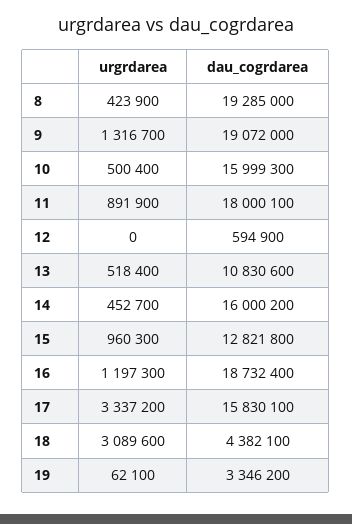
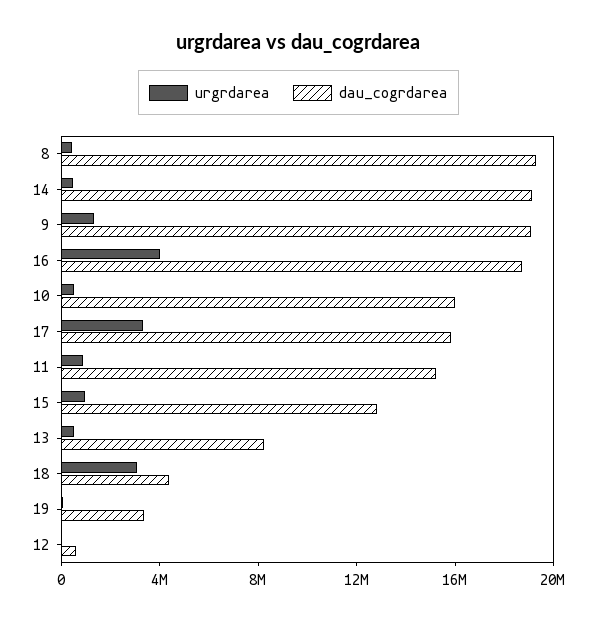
  {
    "urgrdarea": {
      "8": 423900,
      "9": 1316700,
      "10": 500400,
      "11": 891900,
      "12": 0,
      "13": 518400,
      "14": 452700,
      "15": 960300,
-     "16": 1197300,
+     "16": 4000000,
      "17": 3337200,
      "18": 3089600,
      "19": 62100
    },
    "dau_cogrdarea": {
      "8": 19285000,
      "9": 19072000,
      "10": 15999300,
-     "11": 18000100,
+     "11": 15000000,
      "12": 594900,
-     "13": 10830600,
+     "13": 8000000,
-     "14": 16000200,
+     "14": 19000000,
      "15": 12821800,
      "16": 18732400,
      "17": 15830100,
      "18": 4382100,
      "19": 3346200
    }
  }

